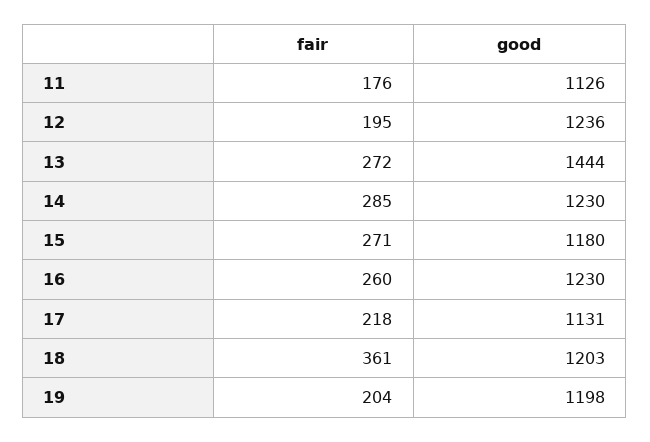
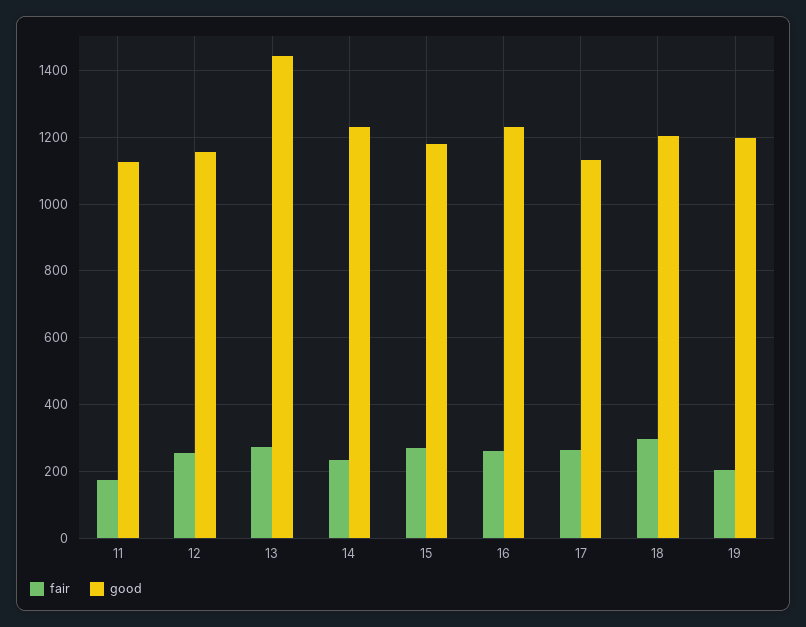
  {
    "fair": {
      "11": 176,
-     "12": 195,
+     "12": 260,
      "13": 272,
-     "14": 285,
+     "14": 240,
      "15": 271,
      "16": 260,
-     "17": 218,
+     "17": 260,
-     "18": 361,
+     "18": 300,
      "19": 204
    },
    "good": {
      "11": 1126,
-     "12": 1236,
+     "12": 1160,
      "13": 1444,
      "14": 1230,
      "15": 1180,
      "16": 1230,
      "17": 1131,
      "18": 1203,
      "19": 1198
    }
  }

